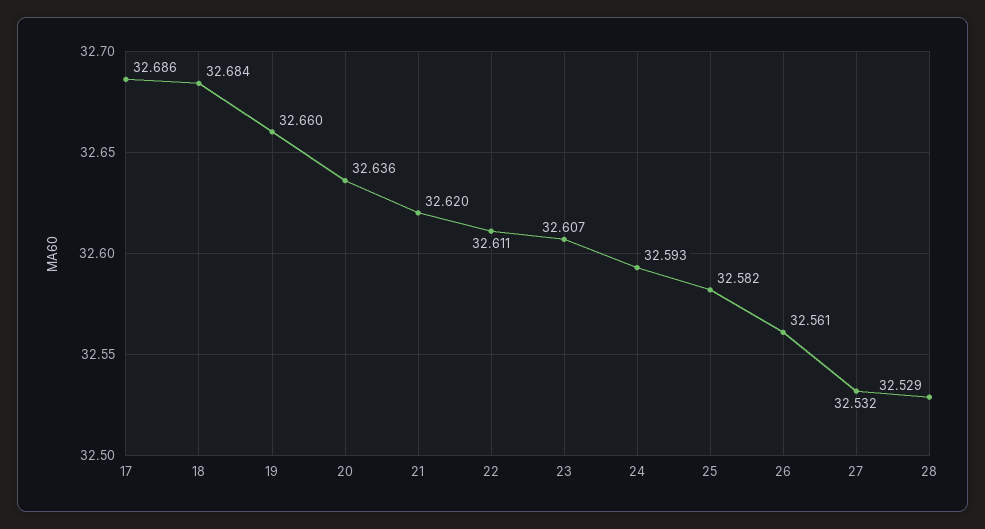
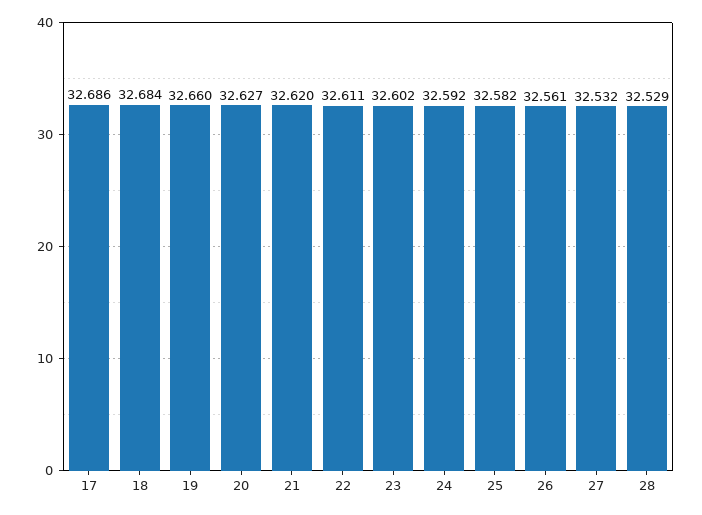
  {
    "17": 32.686,
    "18": 32.684,
    "19": 32.66,
-   "20": 32.636,
+   "20": 32.627,
    "21": 32.62,
    "22": 32.611,
-   "23": 32.607,
+   "23": 32.602,
-   "24": 32.593,
+   "24": 32.592,
    "25": 32.582,
    "26": 32.561,
    "27": 32.532,
    "28": 32.529
  }

